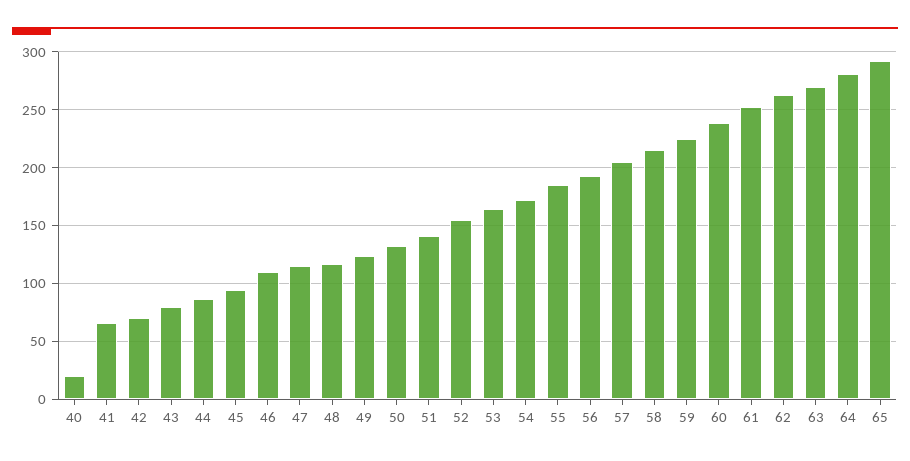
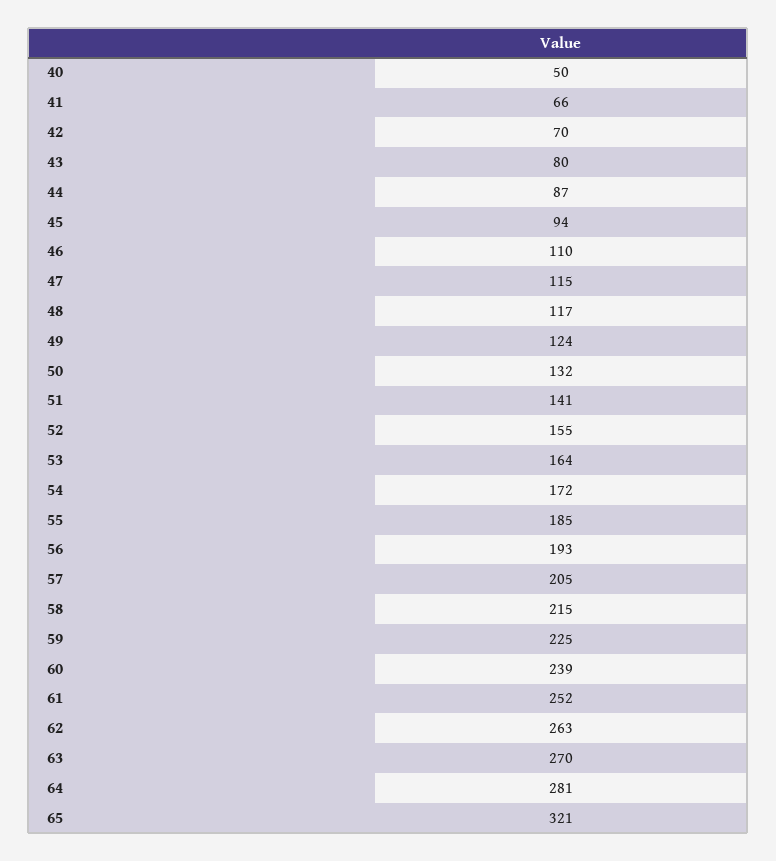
  {
-   "40": 20,
+   "40": 50,
    "41": 66,
    "42": 70,
    "43": 80,
    "44": 87,
    "45": 94,
    "46": 110,
    "47": 115,
    "48": 117,
    "49": 124,
    "50": 132,
    "51": 141,
    "52": 155,
    "53": 164,
    "54": 172,
    "55": 185,
    "56": 193,
    "57": 205,
    "58": 215,
    "59": 225,
    "60": 239,
    "61": 252,
    "62": 263,
    "63": 270,
    "64": 281,
-   "65": 290
+   "65": 321
  }

